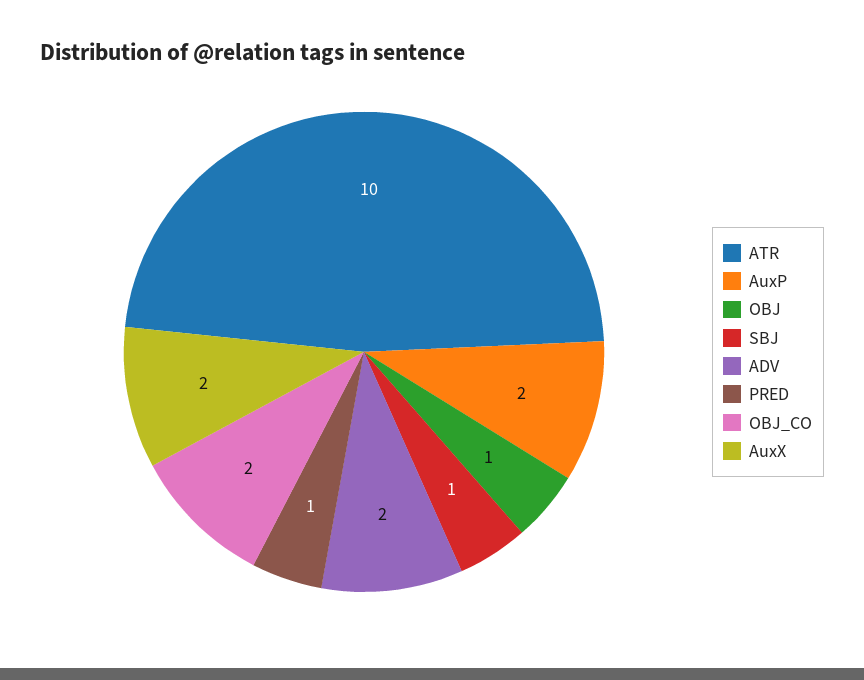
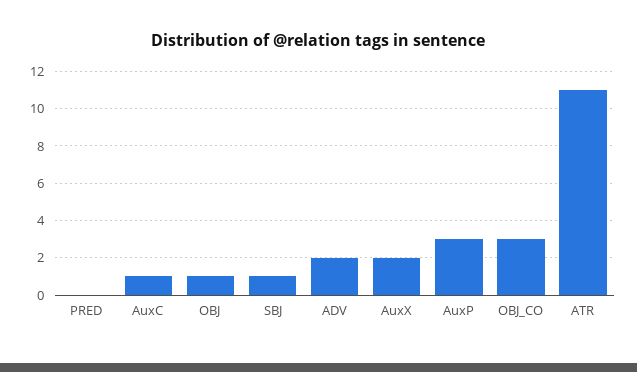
  {
-   "ATR": 10,
+   "ATR": 11,
-   "AuxP": 2,
+   "AuxP": 3,
    "OBJ": 1,
    "SBJ": 1,
    "ADV": 2,
-   "PRED": 1,
+   "PRED": 0,
-   "OBJ_CO": 2,
+   "OBJ_CO": 3,
-   "AuxX": 2
+   "AuxX": 2,
+   "AuxC": 1
  }

